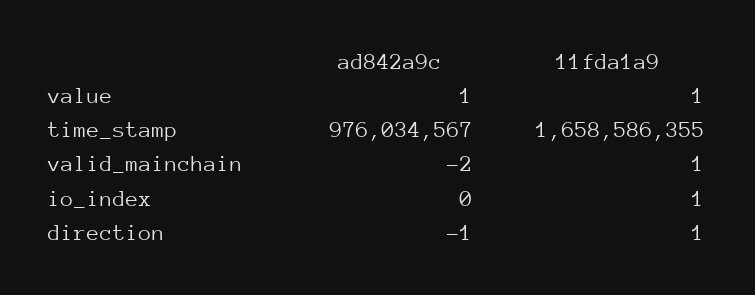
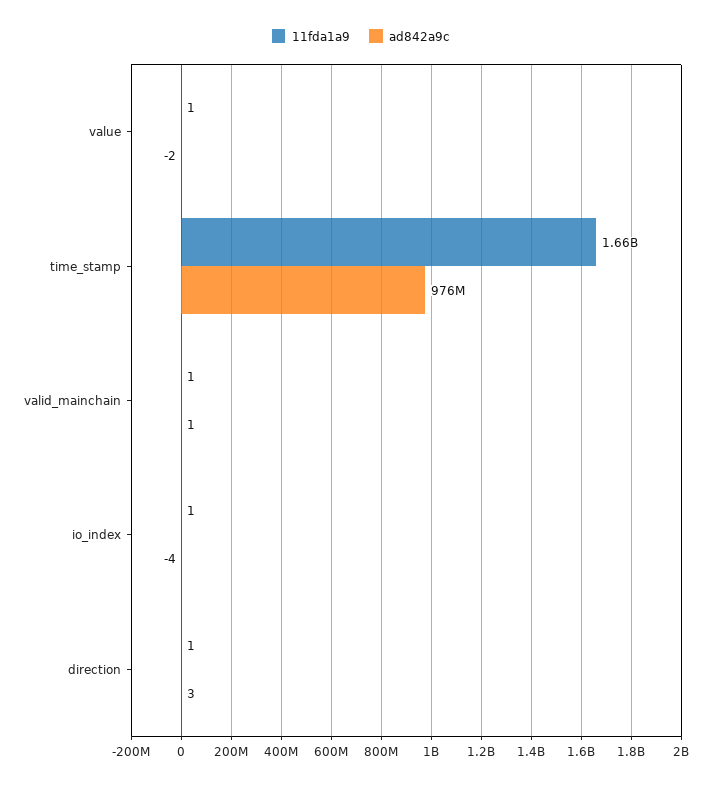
  {
    "ad842a9c": {
-     "value": 1,
+     "value": -2,
      "time_stamp": 976034567,
-     "valid_mainchain": -2,
+     "valid_mainchain": 1,
-     "io_index": 0,
+     "io_index": -4,
-     "direction": -1
+     "direction": 3
    },
    "11fda1a9": {
      "value": 1,
      "time_stamp": 1658586355,
      "valid_mainchain": 1,
      "io_index": 1,
      "direction": 1
    }
  }

